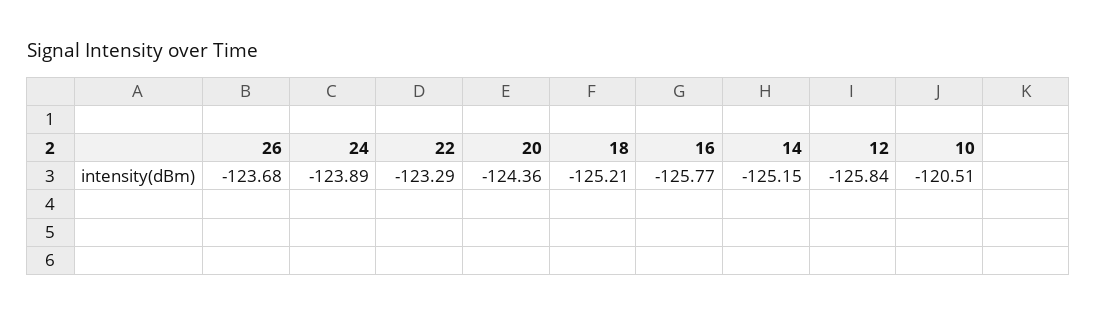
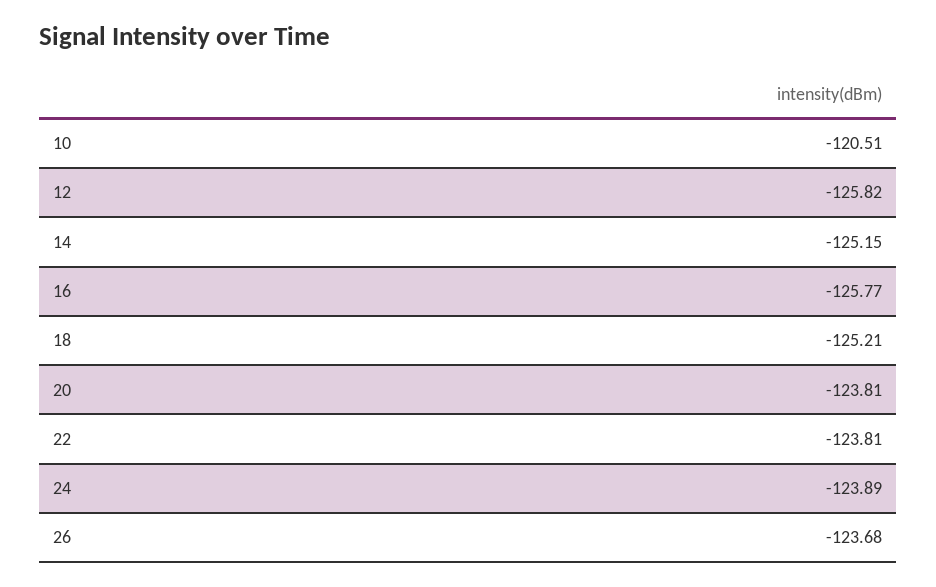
  {
    "26": -123.68,
    "24": -123.89,
-   "22": -123.29,
+   "22": -123.81,
-   "20": -124.36,
+   "20": -123.81,
    "18": -125.21,
    "16": -125.77,
    "14": -125.15,
-   "12": -125.84,
+   "12": -125.82,
    "10": -120.51
  }

